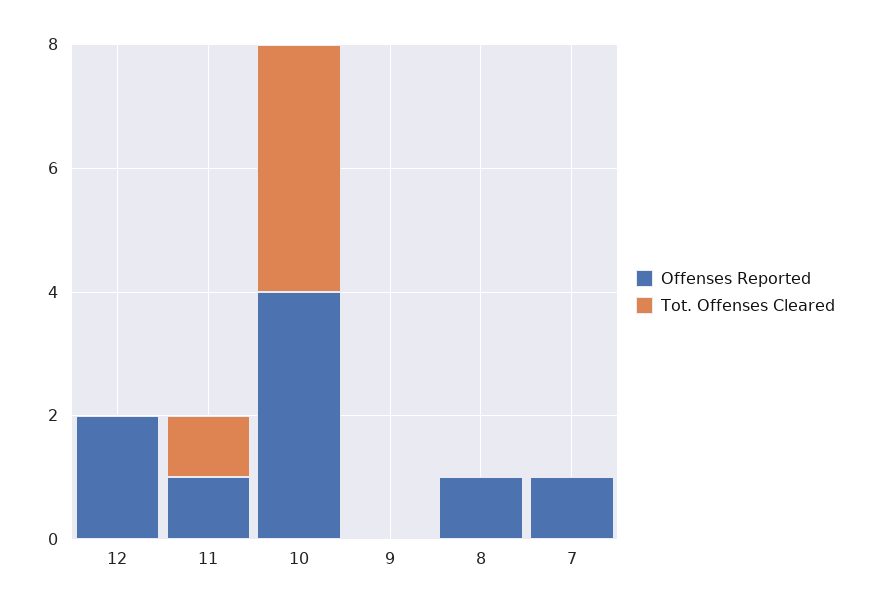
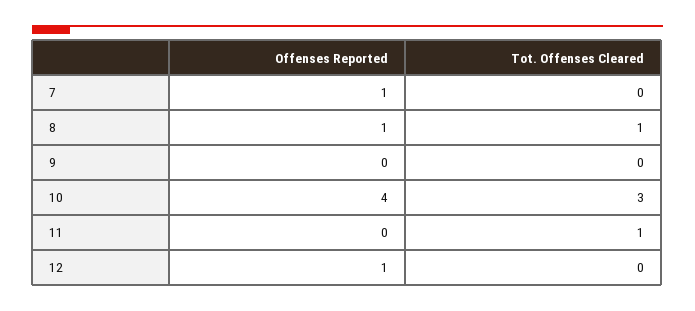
  {
    "Offenses Reported": {
-     "12": 2,
+     "12": 1,
-     "11": 1,
+     "11": 0,
      "10": 4,
      "9": 0,
      "8": 1,
      "7": 1
    },
    "Tot. Offenses Cleared": {
      "12": 0,
      "11": 1,
-     "10": 4,
+     "10": 3,
      "9": 0,
-     "8": 0,
+     "8": 1,
      "7": 0
    }
  }

